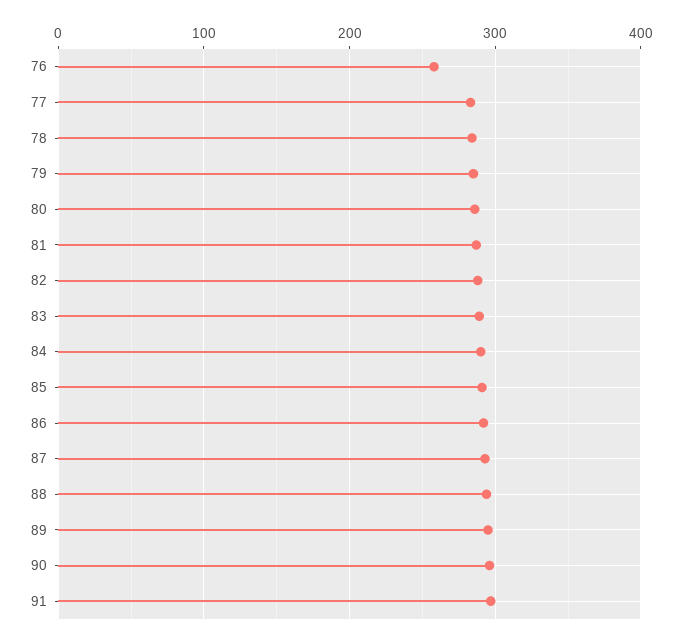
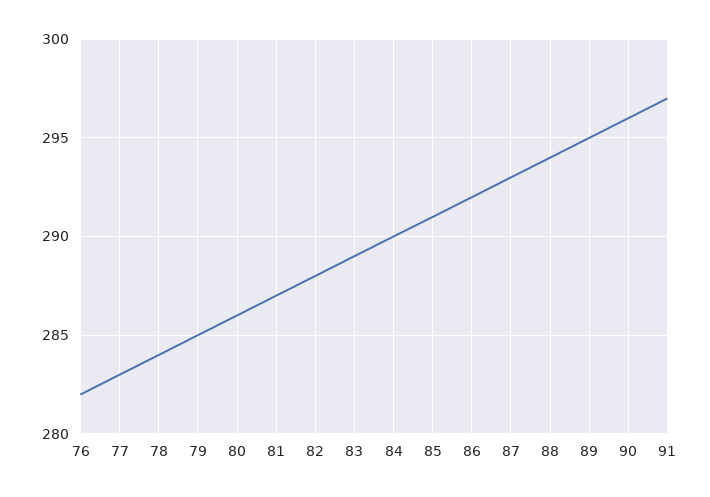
  {
-   "76": 260,
+   "76": 282,
    "77": 283,
    "78": 284,
    "79": 285,
    "80": 286,
    "81": 287,
    "82": 288,
    "83": 289,
    "84": 290,
    "85": 291,
    "86": 292,
    "87": 293,
    "88": 294,
    "89": 295,
    "90": 296,
    "91": 297
  }

